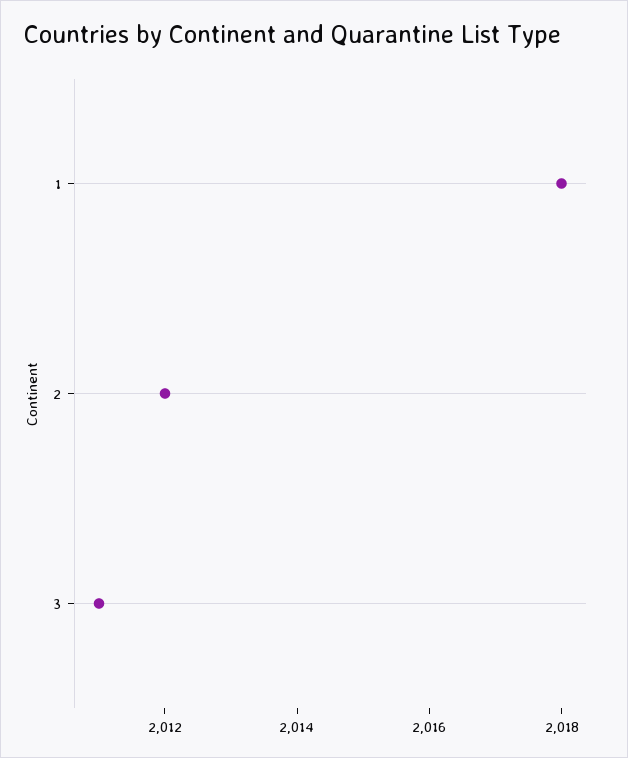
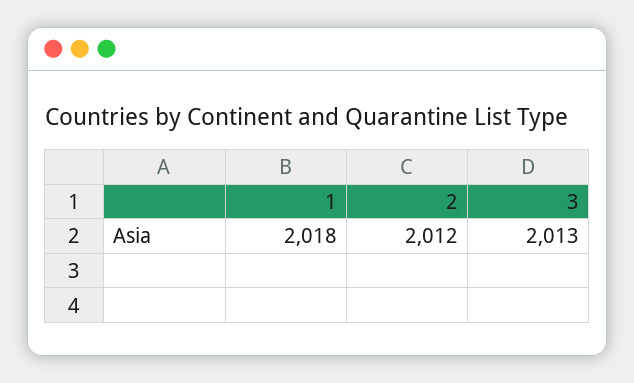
  {
    "1": 2018,
    "2": 2012,
-   "3": 2011
+   "3": 2013
  }

